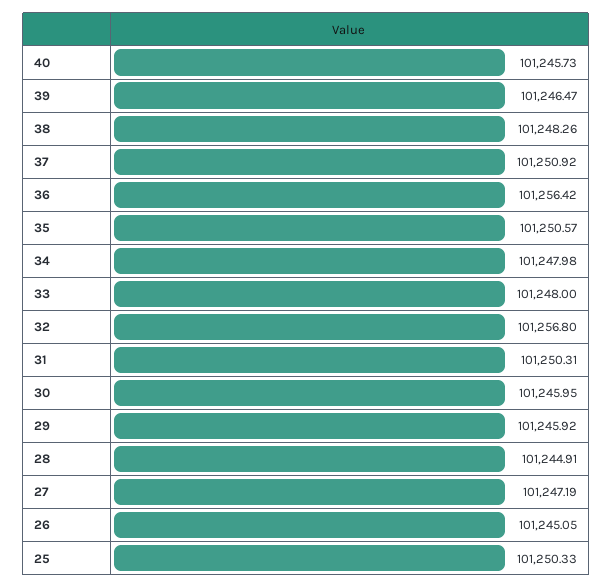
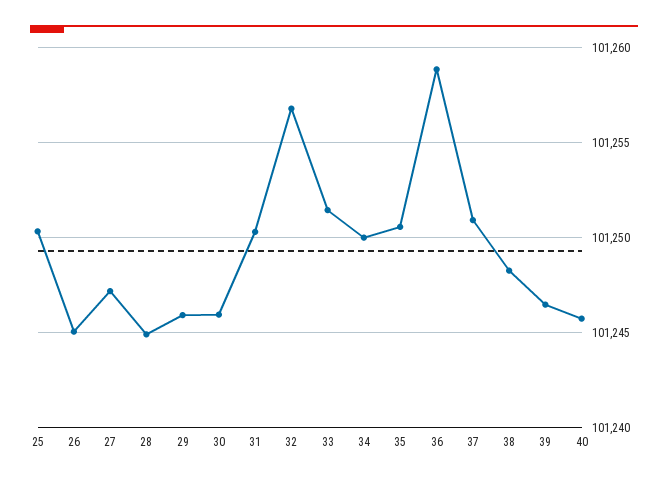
  {
    "40": 101245.73,
    "39": 101246.47,
    "38": 101248.26,
    "37": 101250.92,
-   "36": 101256.42,
+   "36": 101259,
    "35": 101250.57,
-   "34": 101247.98,
+   "34": 101250,
-   "33": 101248,
+   "33": 101251.5,
    "32": 101256.8,
    "31": 101250.31,
    "30": 101245.95,
    "29": 101245.92,
    "28": 101244.91,
    "27": 101247.19,
    "26": 101245.05,
    "25": 101250.33
  }

